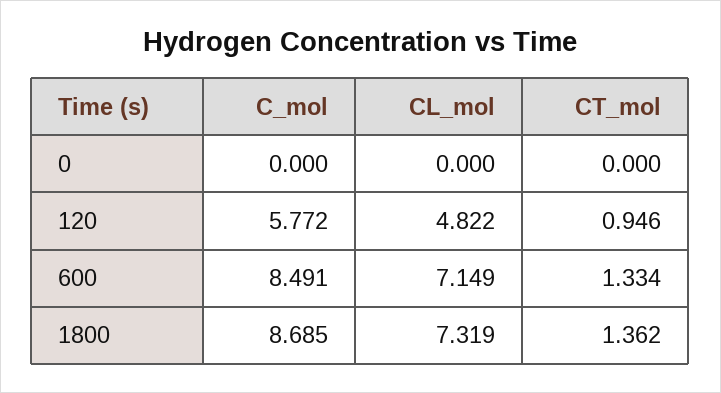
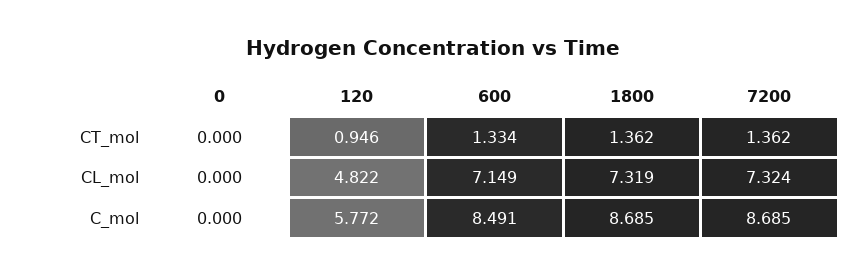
  {
    "C_mol": {
      "0": 0,
      "120": 5.772,
      "600": 8.491,
-     "1800": 8.685
+     "1800": 8.685,
+     "7200": 8.685
    },
    "CL_mol": {
      "0": 0,
      "120": 4.822,
      "600": 7.149,
-     "1800": 7.319
+     "1800": 7.319,
+     "7200": 7.324
    },
    "CT_mol": {
      "0": 0,
      "120": 0.946,
      "600": 1.334,
-     "1800": 1.362
+     "1800": 1.362,
+     "7200": 1.362
    }
  }

